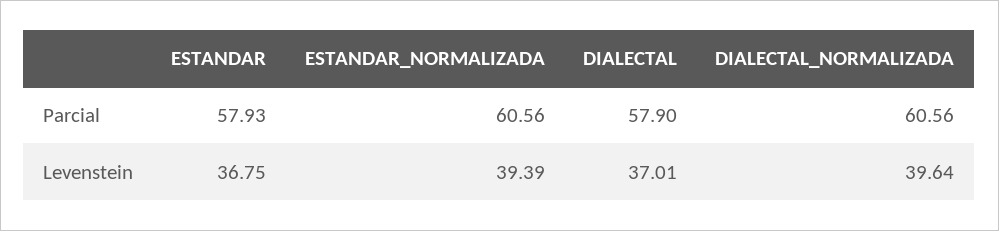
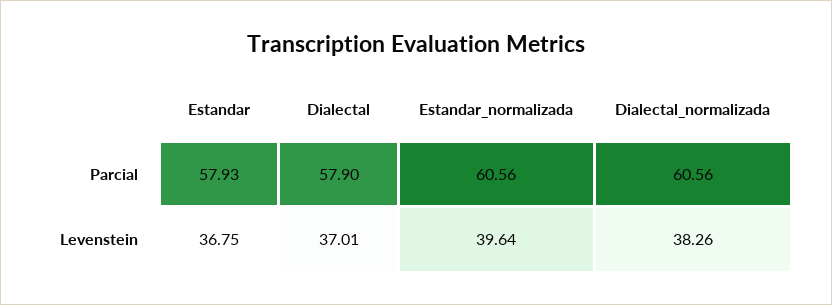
  {
    "ESTANDAR": {
      "Parcial": 57.93,
      "Levenstein": 36.75
    },
    "ESTANDAR_NORMALIZADA": {
      "Parcial": 60.56,
-     "Levenstein": 39.39
+     "Levenstein": 39.64
    },
    "DIALECTAL": {
      "Parcial": 57.9,
      "Levenstein": 37.01
    },
    "DIALECTAL_NORMALIZADA": {
      "Parcial": 60.56,
-     "Levenstein": 39.64
+     "Levenstein": 38.26
    }
  }

